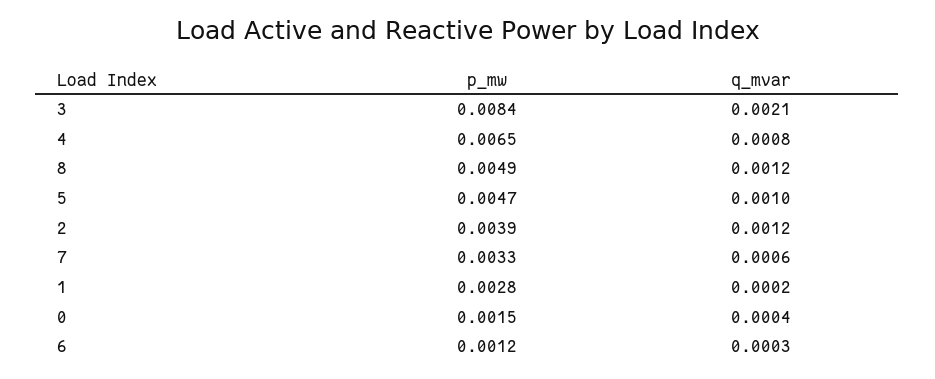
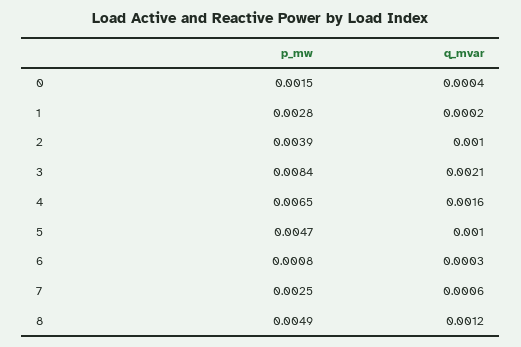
  {
    "p_mw": {
      "3": 0.0084,
      "4": 0.0065,
      "8": 0.0049,
      "5": 0.0047,
      "2": 0.0039,
-     "7": 0.0033,
+     "7": 0.0025,
      "1": 0.0028,
      "0": 0.0015,
-     "6": 0.0012
+     "6": 0.0008
    },
    "q_mvar": {
      "3": 0.0021,
-     "4": 0.0008,
+     "4": 0.0016,
      "8": 0.0012,
      "5": 0.001,
-     "2": 0.0012,
+     "2": 0.001,
      "7": 0.0006,
      "1": 0.0002,
      "0": 0.0004,
      "6": 0.0003
    }
  }

